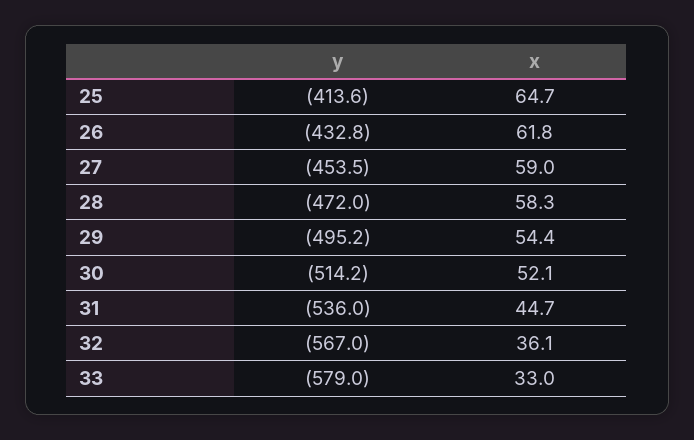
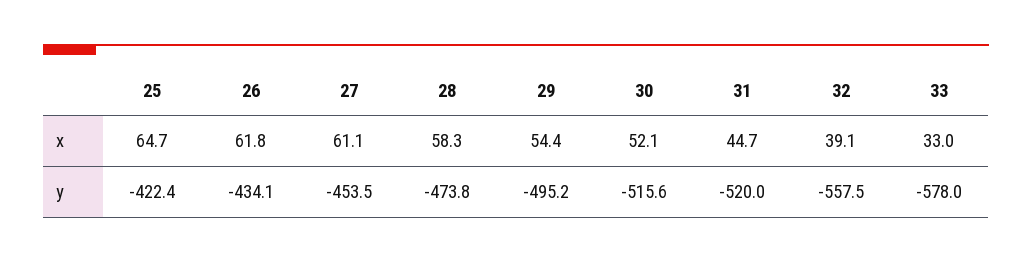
  {
    "y": {
-     "25": -413.6,
+     "25": -422.4,
-     "26": -432.8,
+     "26": -434.1,
      "27": -453.5,
-     "28": -472,
+     "28": -473.8,
      "29": -495.2,
-     "30": -514.2,
+     "30": -515.6,
-     "31": -536,
+     "31": -520,
-     "32": -567,
+     "32": -557.5,
-     "33": -579
+     "33": -578
    },
    "x": {
      "25": 64.7,
      "26": 61.8,
-     "27": 59,
+     "27": 61.1,
      "28": 58.3,
      "29": 54.4,
      "30": 52.1,
      "31": 44.7,
-     "32": 36.1,
+     "32": 39.1,
      "33": 33
    }
  }

